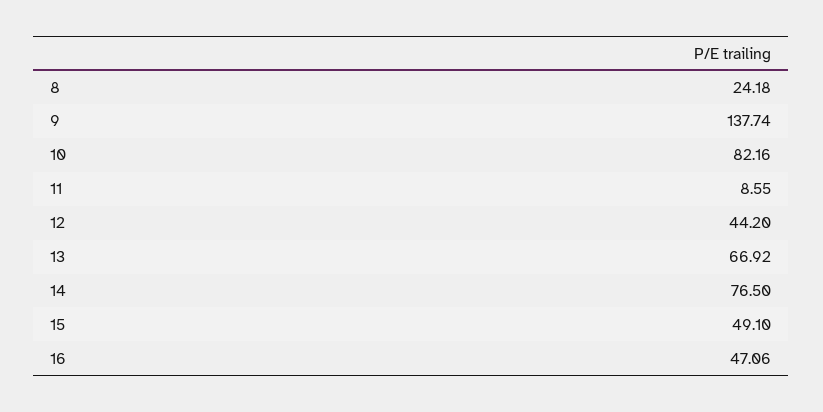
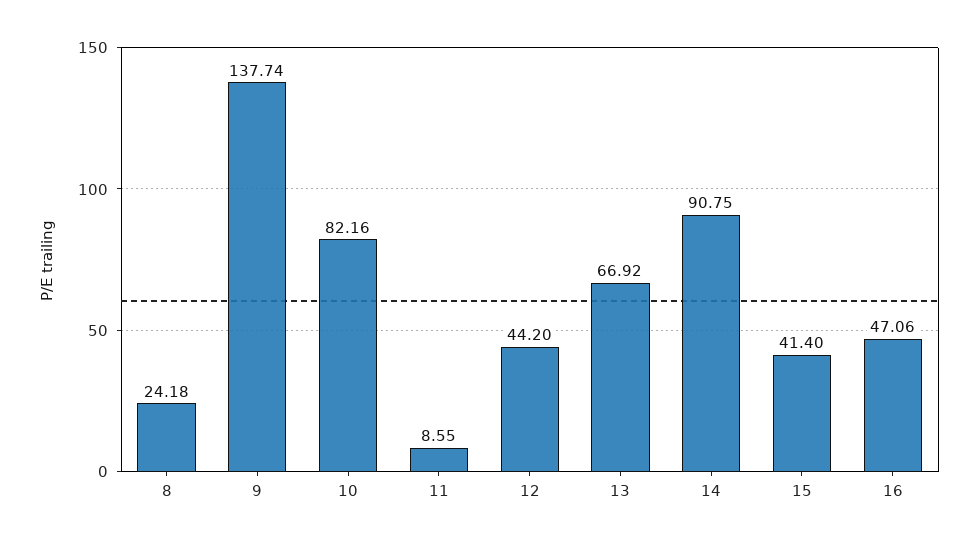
  {
    "8": 24.18,
    "9": 137.74,
    "10": 82.16,
    "11": 8.55,
    "12": 44.2,
    "13": 66.92,
-   "14": 76.5,
+   "14": 90.75,
-   "15": 49.1,
+   "15": 41.4,
    "16": 47.06
  }

